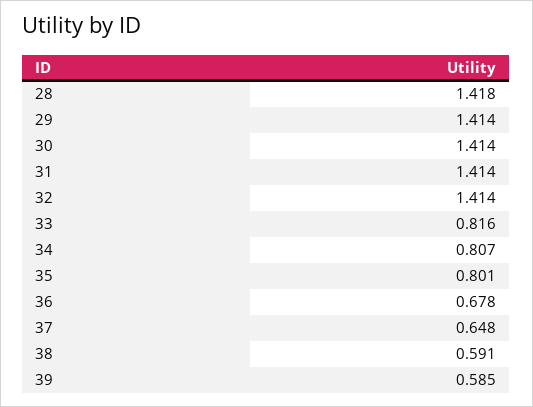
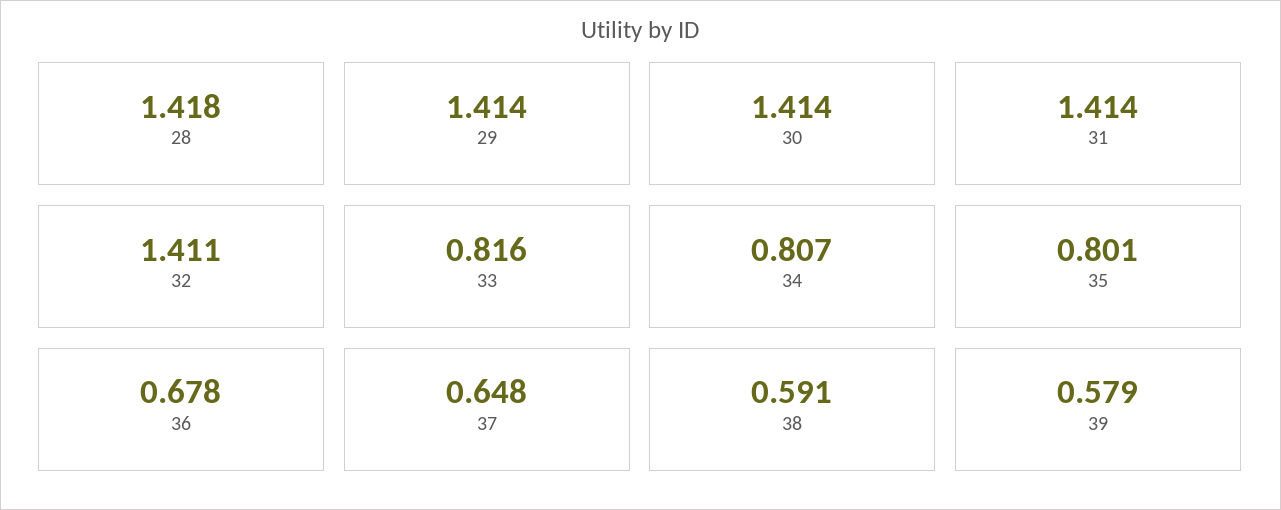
  {
    "28": 1.418,
    "29": 1.414,
    "30": 1.414,
    "31": 1.414,
-   "32": 1.414,
+   "32": 1.411,
    "33": 0.816,
    "34": 0.807,
    "35": 0.801,
    "36": 0.678,
    "37": 0.648,
    "38": 0.591,
-   "39": 0.585
+   "39": 0.579
  }

